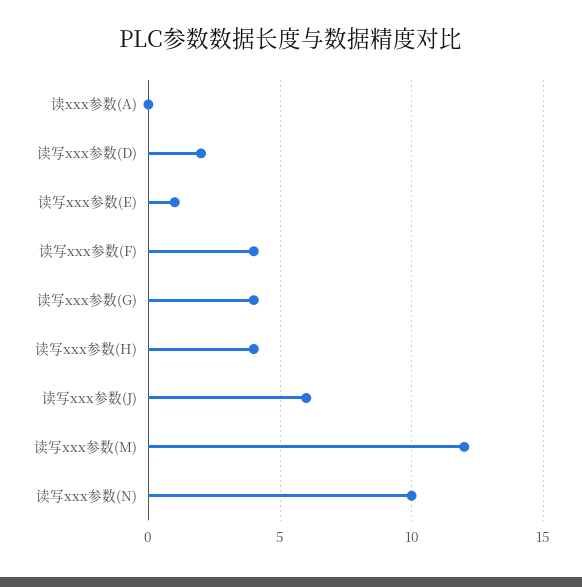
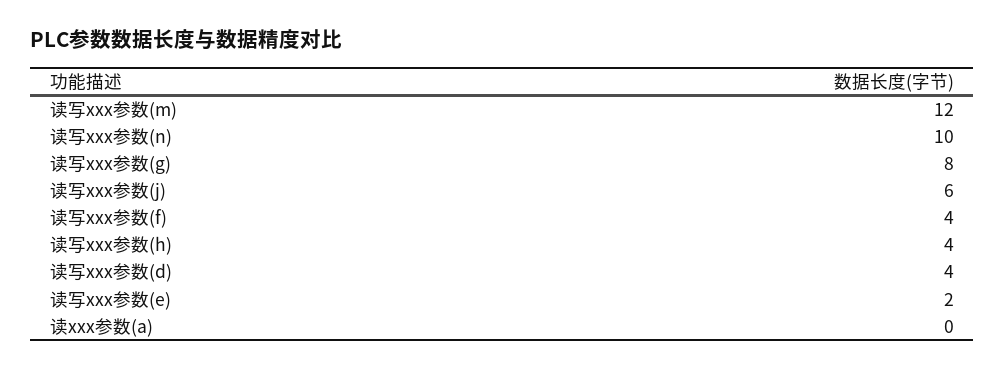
  {
    "读xxx参数(A)": 0,
-   "读写xxx参数(D)": 2,
+   "读写xxx参数(D)": 4,
-   "读写xxx参数(E)": 1,
+   "读写xxx参数(E)": 2,
    "读写xxx参数(F)": 4,
-   "读写xxx参数(G)": 4,
+   "读写xxx参数(G)": 8,
    "读写xxx参数(H)": 4,
    "读写xxx参数(J)": 6,
    "读写xxx参数(M)": 12,
    "读写xxx参数(N)": 10
  }

